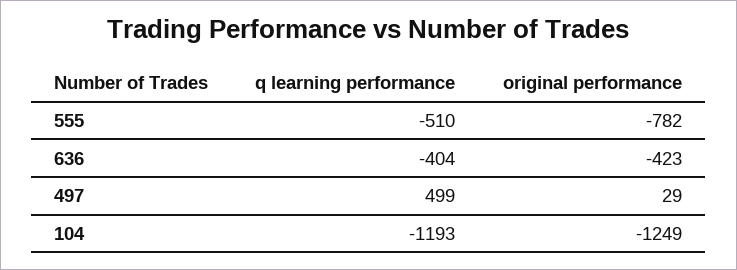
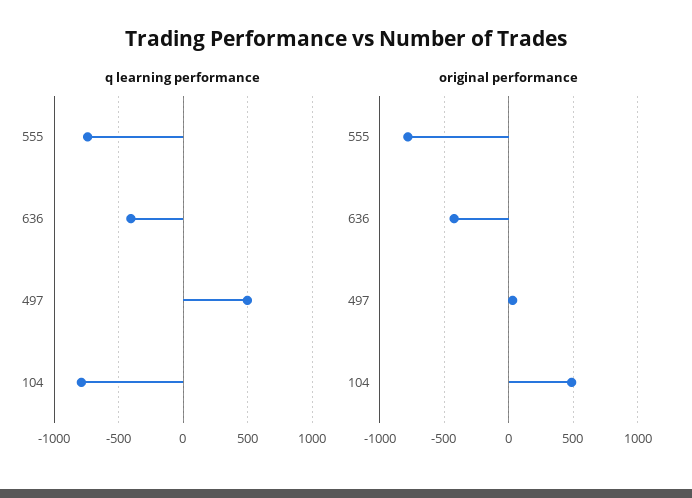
  {
    "q learning performance": {
-     "555": -510,
+     "555": -750,
      "636": -404,
      "497": 499,
-     "104": -1193
+     "104": -800
    },
    "original performance": {
      "555": -782,
      "636": -423,
      "497": 29,
-     "104": -1249
+     "104": 500
    }
  }

